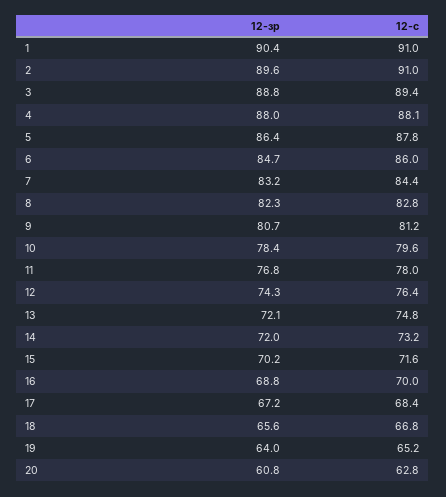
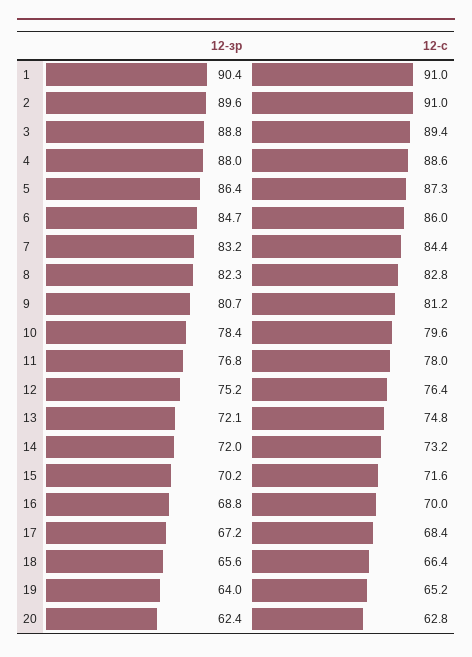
  {
    "12-зр": {
      "1": 90.4,
      "2": 89.6,
      "3": 88.8,
      "4": 88,
      "5": 86.4,
      "6": 84.7,
      "7": 83.2,
      "8": 82.3,
      "9": 80.7,
      "10": 78.4,
      "11": 76.8,
-     "12": 74.3,
+     "12": 75.2,
      "13": 72.1,
      "14": 72,
      "15": 70.2,
      "16": 68.8,
      "17": 67.2,
      "18": 65.6,
      "19": 64,
-     "20": 60.8
+     "20": 62.4
    },
    "12-с": {
      "1": 91,
      "2": 91,
      "3": 89.4,
-     "4": 88.1,
+     "4": 88.6,
-     "5": 87.8,
+     "5": 87.3,
      "6": 86,
      "7": 84.4,
      "8": 82.8,
      "9": 81.2,
      "10": 79.6,
      "11": 78,
      "12": 76.4,
      "13": 74.8,
      "14": 73.2,
      "15": 71.6,
      "16": 70,
      "17": 68.4,
-     "18": 66.8,
+     "18": 66.4,
      "19": 65.2,
      "20": 62.8
    }
  }

